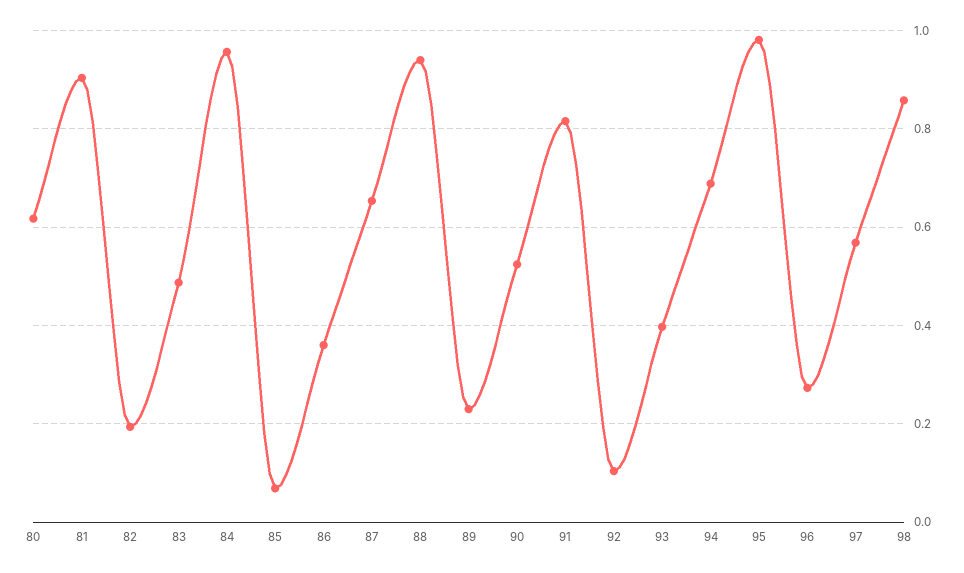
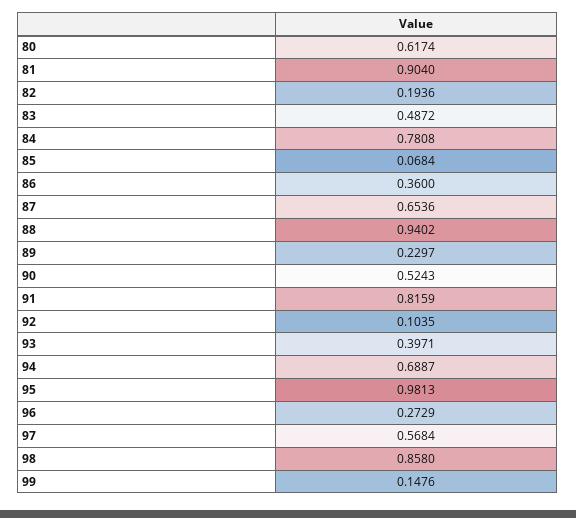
  {
    "80": 0.6174,
    "81": 0.904,
    "82": 0.1936,
    "83": 0.4872,
-   "84": 0.96,
+   "84": 0.7808,
    "85": 0.0684,
    "86": 0.36,
    "87": 0.6536,
    "88": 0.9402,
    "89": 0.2297,
    "90": 0.5243,
    "91": 0.8159,
    "92": 0.1035,
    "93": 0.3971,
    "94": 0.6887,
    "95": 0.9813,
    "96": 0.2729,
    "97": 0.5684,
-   "98": 0.858
+   "98": 0.858,
+   "99": 0.1476
  }

